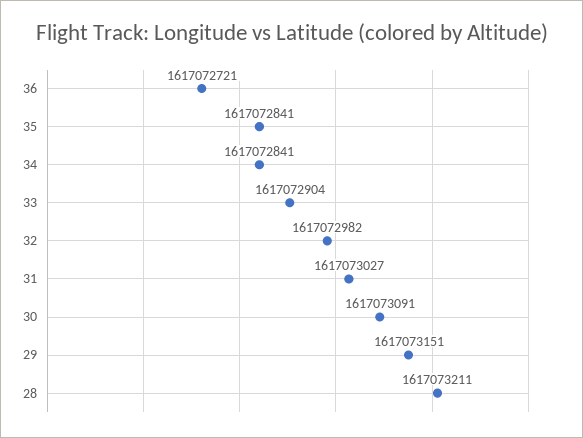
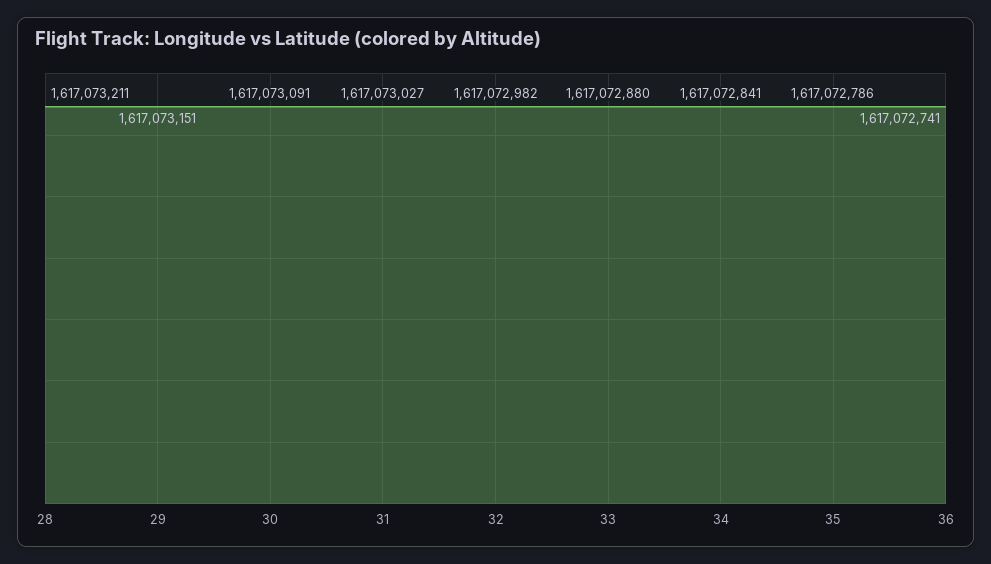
  {
-   "36": 1617072721,
+   "36": 1617072741,
-   "35": 1617072841,
+   "35": 1617072786,
    "34": 1617072841,
-   "33": 1617072904,
+   "33": 1617072880,
    "32": 1617072982,
    "31": 1617073027,
    "30": 1617073091,
    "29": 1617073151,
    "28": 1617073211
  }

